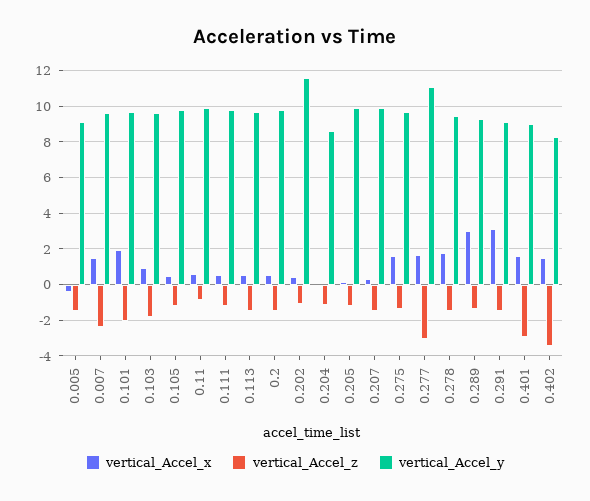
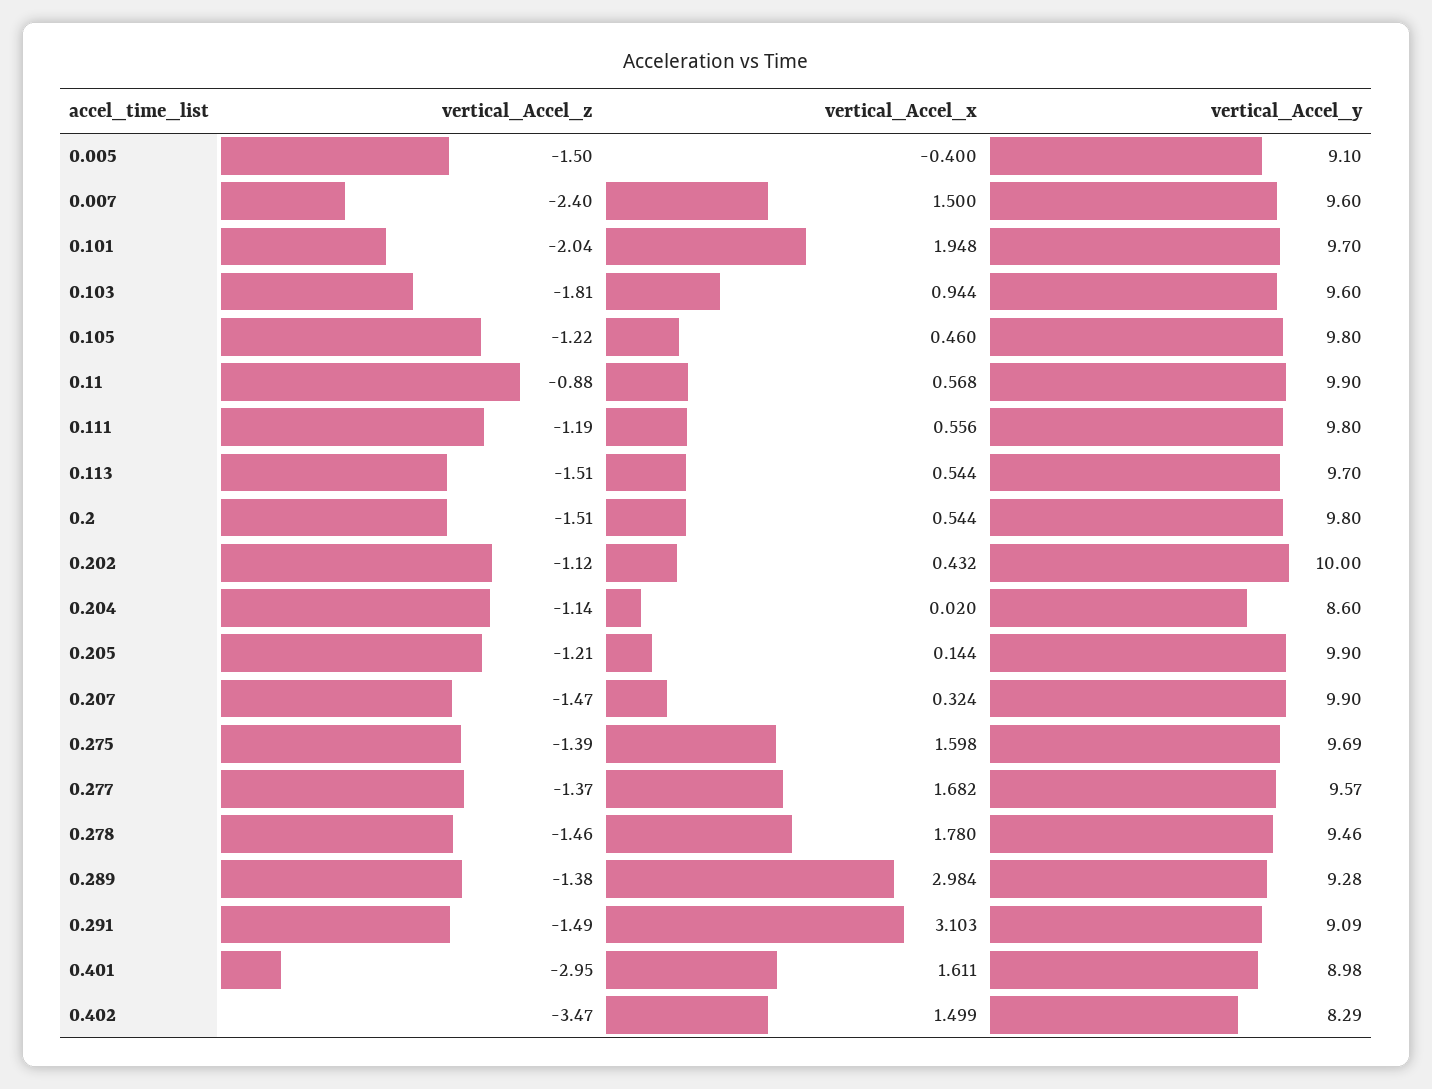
  {
    "vertical_Accel_x": {
      "0.005": -0.4,
      "0.007": 1.5,
      "0.101": 1.948,
      "0.103": 0.944,
      "0.105": 0.46,
      "0.11": 0.568,
      "0.111": 0.556,
      "0.113": 0.544,
      "0.2": 0.544,
      "0.202": 0.432,
      "0.204": 0.02,
      "0.205": 0.144,
      "0.207": 0.324,
      "0.275": 1.598,
      "0.277": 1.682,
      "0.278": 1.78,
      "0.289": 2.984,
      "0.291": 3.103,
      "0.401": 1.611,
      "0.402": 1.499
    },
    "vertical_Accel_z": {
      "0.005": -1.5,
      "0.007": -2.4,
      "0.101": -2.04,
      "0.103": -1.81,
      "0.105": -1.22,
      "0.11": -0.88,
      "0.111": -1.19,
      "0.113": -1.51,
      "0.2": -1.51,
      "0.202": -1.12,
      "0.204": -1.14,
      "0.205": -1.21,
      "0.207": -1.47,
      "0.275": -1.39,
-     "0.277": -3,
+     "0.277": -1.37,
      "0.278": -1.46,
      "0.289": -1.38,
      "0.291": -1.49,
      "0.401": -2.95,
      "0.402": -3.47
    },
    "vertical_Accel_y": {
      "0.005": 9.1,
      "0.007": 9.6,
      "0.101": 9.7,
      "0.103": 9.6,
      "0.105": 9.8,
      "0.11": 9.9,
      "0.111": 9.8,
      "0.113": 9.7,
      "0.2": 9.8,
-     "0.202": 11.5,
+     "0.202": 10,
      "0.204": 8.6,
      "0.205": 9.9,
      "0.207": 9.9,
      "0.275": 9.69,
-     "0.277": 11,
+     "0.277": 9.57,
      "0.278": 9.46,
      "0.289": 9.28,
      "0.291": 9.09,
      "0.401": 8.98,
      "0.402": 8.29
    }
  }

